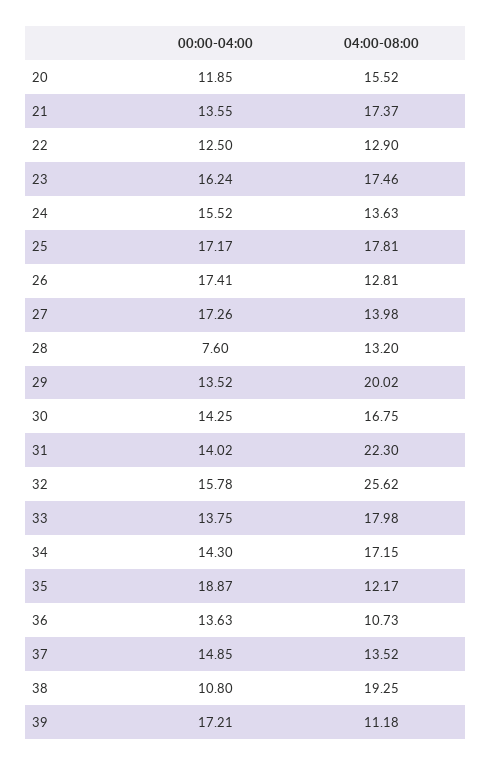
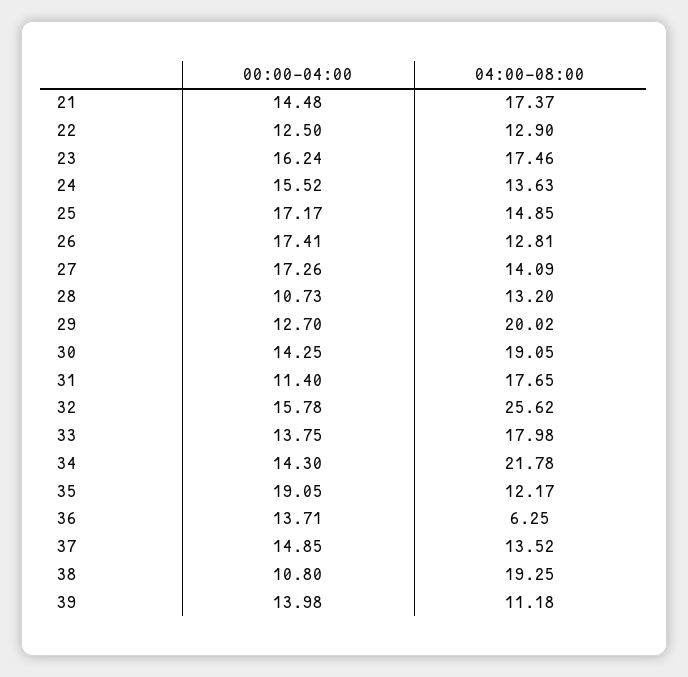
  {
    "00:00-04:00": {
-     "20": 11.85,
-     "21": 13.55,
+     "21": 14.48,
      "22": 12.5,
      "23": 16.24,
      "24": 15.52,
      "25": 17.17,
      "26": 17.41,
      "27": 17.26,
-     "28": 7.6,
+     "28": 10.73,
-     "29": 13.52,
+     "29": 12.7,
      "30": 14.25,
-     "31": 14.02,
+     "31": 11.4,
      "32": 15.78,
      "33": 13.75,
      "34": 14.3,
-     "35": 18.87,
+     "35": 19.05,
-     "36": 13.63,
+     "36": 13.71,
      "37": 14.85,
      "38": 10.8,
-     "39": 17.21
+     "39": 13.98
    },
    "04:00-08:00": {
-     "20": 15.52,
      "21": 17.37,
      "22": 12.9,
      "23": 17.46,
      "24": 13.63,
-     "25": 17.81,
+     "25": 14.85,
      "26": 12.81,
-     "27": 13.98,
+     "27": 14.09,
      "28": 13.2,
      "29": 20.02,
-     "30": 16.75,
+     "30": 19.05,
-     "31": 22.3,
+     "31": 17.65,
      "32": 25.62,
      "33": 17.98,
-     "34": 17.15,
+     "34": 21.78,
      "35": 12.17,
-     "36": 10.73,
+     "36": 6.25,
      "37": 13.52,
      "38": 19.25,
      "39": 11.18
    }
  }

